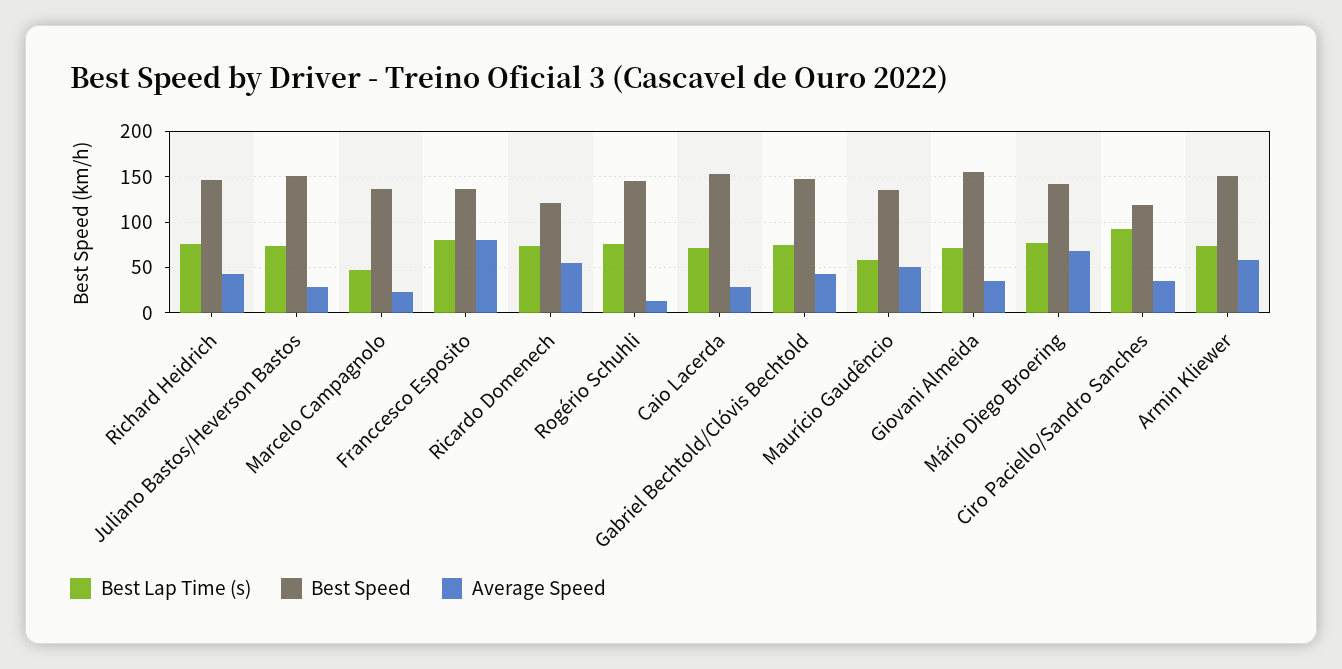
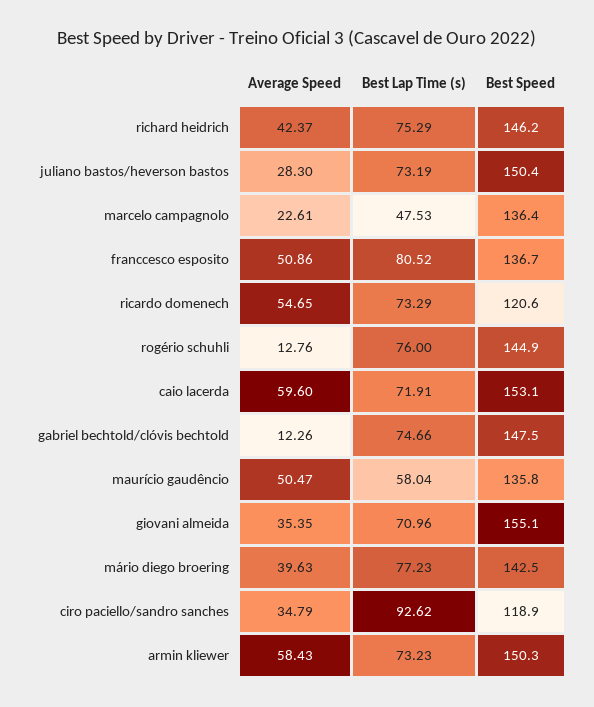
  {
    "Best Lap Time (s)": {
      "Richard Heidrich": 75.29,
      "Juliano Bastos/Heverson Bastos": 73.19,
      "Marcelo Campagnolo": 47.53,
      "Franccesco Esposito": 80.52,
      "Ricardo Domenech": 73.29,
      "Rogério Schuhli": 76,
      "Caio Lacerda": 71.91,
      "Gabriel Bechtold/Clóvis Bechtold": 74.66,
      "Maurício Gaudêncio": 58.04,
      "Giovani Almeida": 70.96,
      "Mário Diego Broering": 77.23,
      "Ciro Paciello/Sandro Sanches": 92.62,
      "Armin Kliewer": 73.23
    },
    "Best Speed": {
      "Richard Heidrich": 146.2,
      "Juliano Bastos/Heverson Bastos": 150.4,
      "Marcelo Campagnolo": 136.4,
      "Franccesco Esposito": 136.7,
      "Ricardo Domenech": 120.6,
      "Rogério Schuhli": 144.9,
      "Caio Lacerda": 153.1,
      "Gabriel Bechtold/Clóvis Bechtold": 147.5,
      "Maurício Gaudêncio": 135.8,
      "Giovani Almeida": 155.1,
      "Mário Diego Broering": 142.5,
      "Ciro Paciello/Sandro Sanches": 118.9,
      "Armin Kliewer": 150.3
    },
    "Average Speed": {
      "Richard Heidrich": 42.37,
      "Juliano Bastos/Heverson Bastos": 28.3,
      "Marcelo Campagnolo": 22.61,
-     "Franccesco Esposito": 80,
+     "Franccesco Esposito": 50.86,
      "Ricardo Domenech": 54.65,
      "Rogério Schuhli": 12.76,
-     "Caio Lacerda": 30,
+     "Caio Lacerda": 59.6,
-     "Gabriel Bechtold/Clóvis Bechtold": 40,
+     "Gabriel Bechtold/Clóvis Bechtold": 12.26,
      "Maurício Gaudêncio": 50.47,
      "Giovani Almeida": 35.35,
-     "Mário Diego Broering": 70,
+     "Mário Diego Broering": 39.63,
      "Ciro Paciello/Sandro Sanches": 34.79,
      "Armin Kliewer": 58.43
    }
  }

